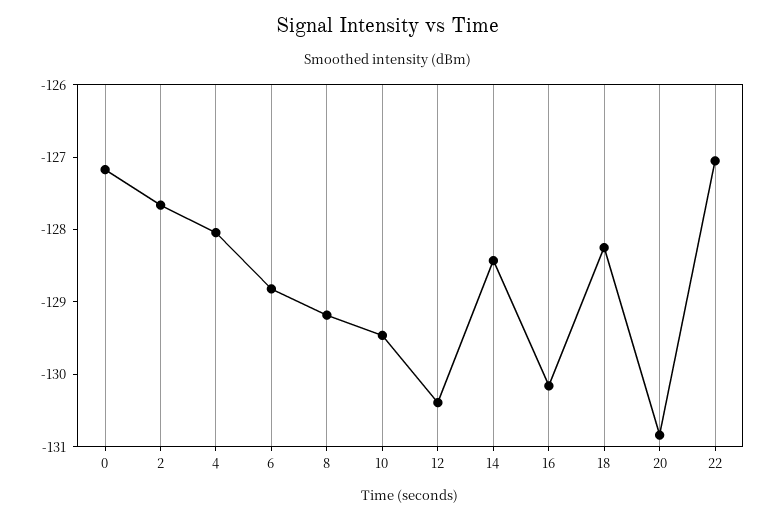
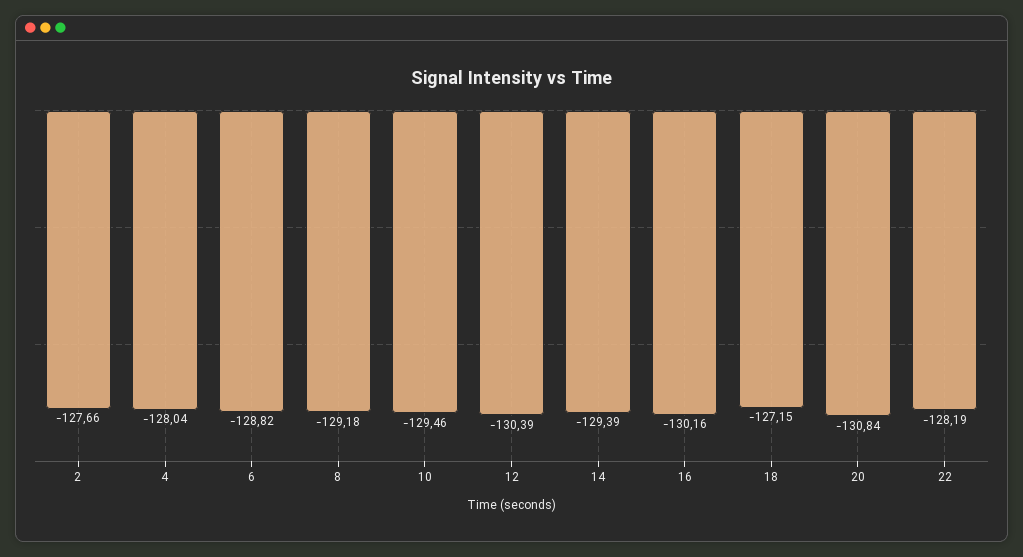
  {
-   "0": -127.2,
    "2": -127.66,
    "4": -128.04,
    "6": -128.82,
    "8": -129.18,
    "10": -129.46,
    "12": -130.39,
-   "14": -128.4,
+   "14": -129.39,
    "16": -130.16,
-   "18": -128.2,
+   "18": -127.15,
    "20": -130.84,
-   "22": -127
+   "22": -128.19
  }

